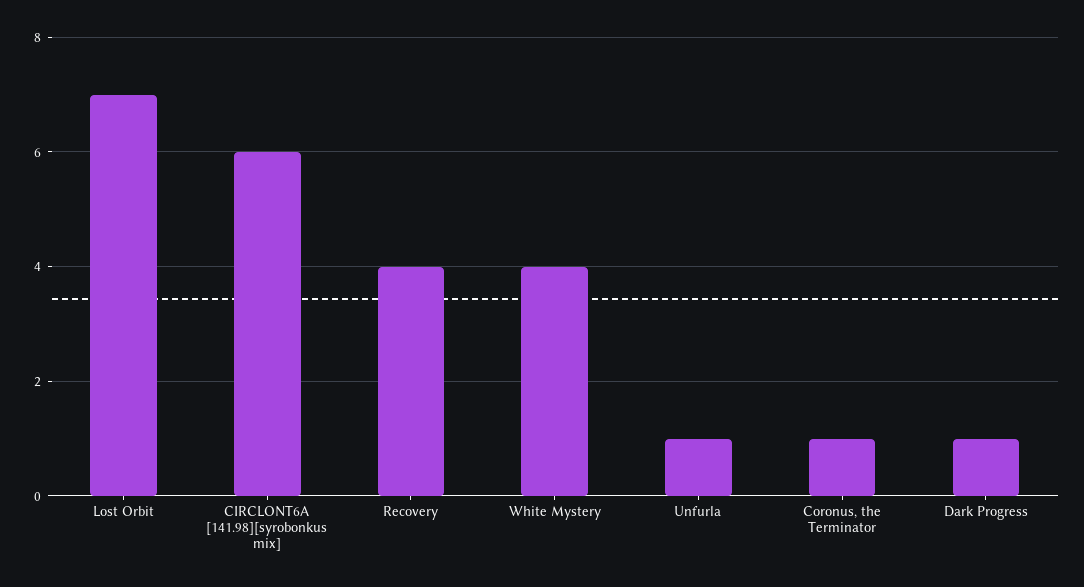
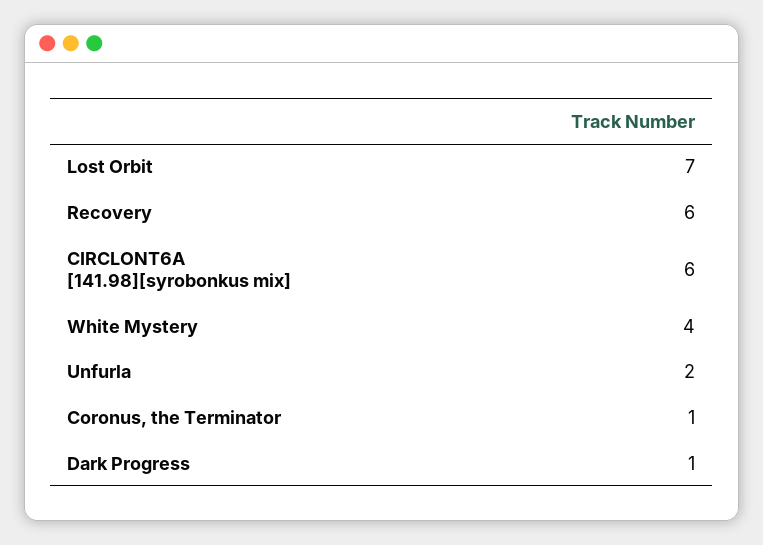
  {
    "Lost Orbit": 7,
    "CIRCLONT6A [141.98][syrobonkus mix]": 6,
-   "Recovery": 4,
+   "Recovery": 6,
    "White Mystery": 4,
-   "Unfurla": 1,
+   "Unfurla": 2,
    "Coronus, the Terminator": 1,
    "Dark Progress": 1
  }

